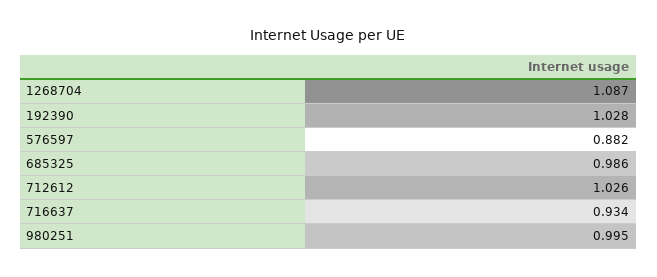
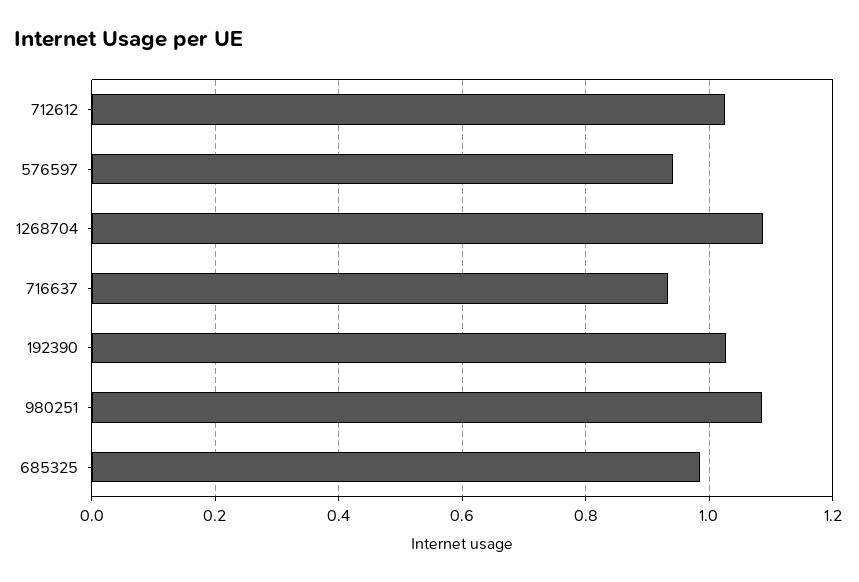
  {
    "1268704": 1.087,
    "192390": 1.028,
-   "576597": 0.882,
+   "576597": 0.94,
    "685325": 0.986,
    "712612": 1.026,
    "716637": 0.934,
-   "980251": 0.995
+   "980251": 1.08
  }

